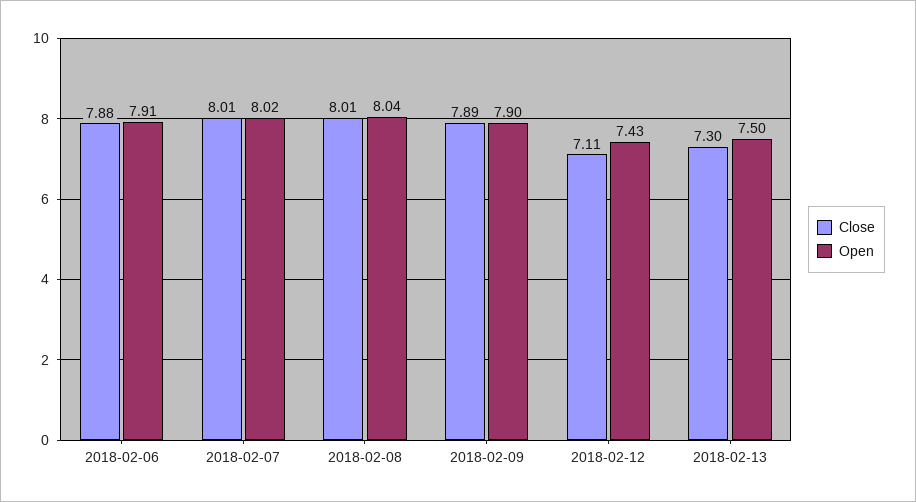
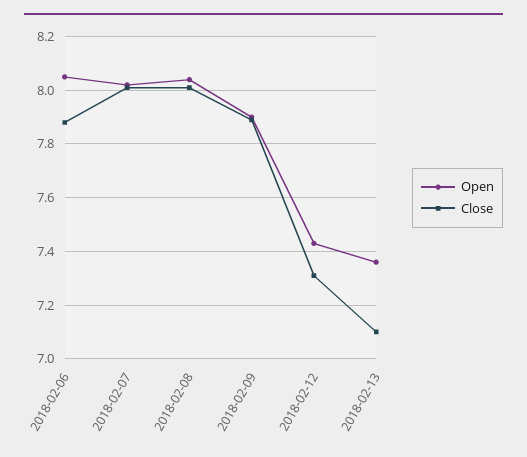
  {
    "Close": {
      "2018-02-06": 7.88,
      "2018-02-07": 8.01,
      "2018-02-08": 8.01,
      "2018-02-09": 7.89,
-     "2018-02-12": 7.11,
+     "2018-02-12": 7.3,
-     "2018-02-13": 7.3
+     "2018-02-13": 7.1
    },
    "Open": {
-     "2018-02-06": 7.91,
+     "2018-02-06": 8.05,
      "2018-02-07": 8.02,
      "2018-02-08": 8.04,
      "2018-02-09": 7.9,
      "2018-02-12": 7.43,
-     "2018-02-13": 7.5
+     "2018-02-13": 7.35
    }
  }

